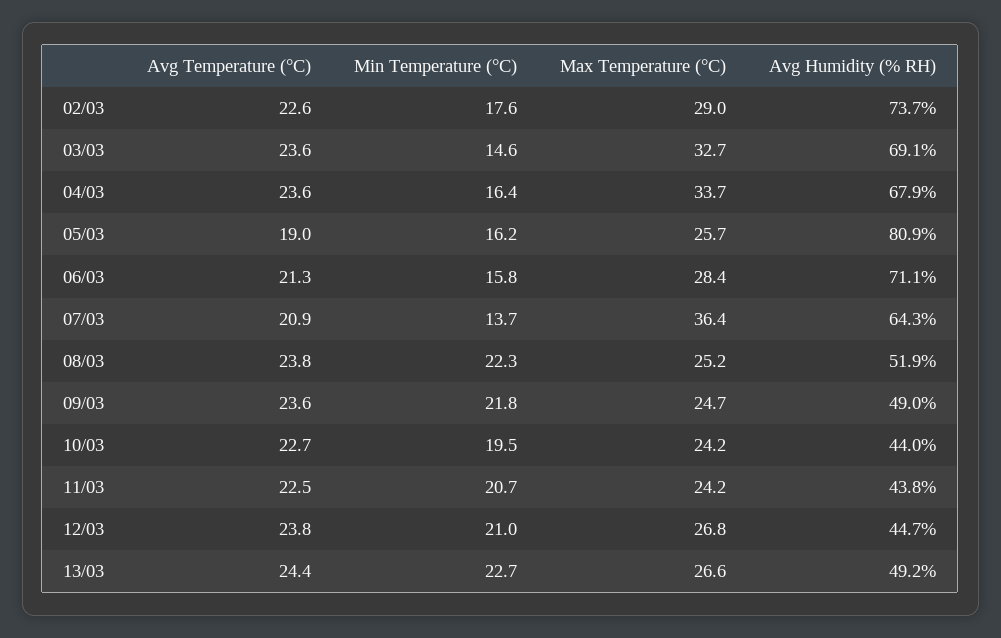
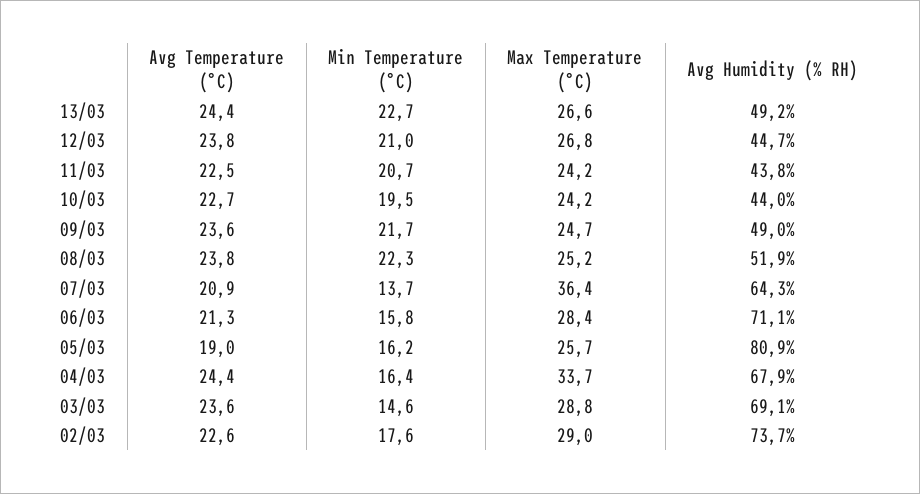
  {
    "Avg Temperature (°C)": {
      "02/03": 22.6,
      "03/03": 23.6,
-     "04/03": 23.6,
+     "04/03": 24.4,
      "05/03": 19,
      "06/03": 21.3,
      "07/03": 20.9,
      "08/03": 23.8,
      "09/03": 23.6,
      "10/03": 22.7,
      "11/03": 22.5,
      "12/03": 23.8,
      "13/03": 24.4
    },
    "Min Temperature (°C)": {
      "02/03": 17.6,
      "03/03": 14.6,
      "04/03": 16.4,
      "05/03": 16.2,
      "06/03": 15.8,
      "07/03": 13.7,
      "08/03": 22.3,
-     "09/03": 21.8,
+     "09/03": 21.7,
      "10/03": 19.5,
      "11/03": 20.7,
      "12/03": 21,
      "13/03": 22.7
    },
    "Max Temperature (°C)": {
      "02/03": 29,
-     "03/03": 32.7,
+     "03/03": 28.8,
      "04/03": 33.7,
      "05/03": 25.7,
      "06/03": 28.4,
      "07/03": 36.4,
      "08/03": 25.2,
      "09/03": 24.7,
      "10/03": 24.2,
      "11/03": 24.2,
      "12/03": 26.8,
      "13/03": 26.6
    },
    "Avg Humidity (% RH)": {
      "02/03": 73.7,
      "03/03": 69.1,
      "04/03": 67.9,
      "05/03": 80.9,
      "06/03": 71.1,
      "07/03": 64.3,
      "08/03": 51.9,
      "09/03": 49,
      "10/03": 44,
      "11/03": 43.8,
      "12/03": 44.7,
      "13/03": 49.2
    }
  }

